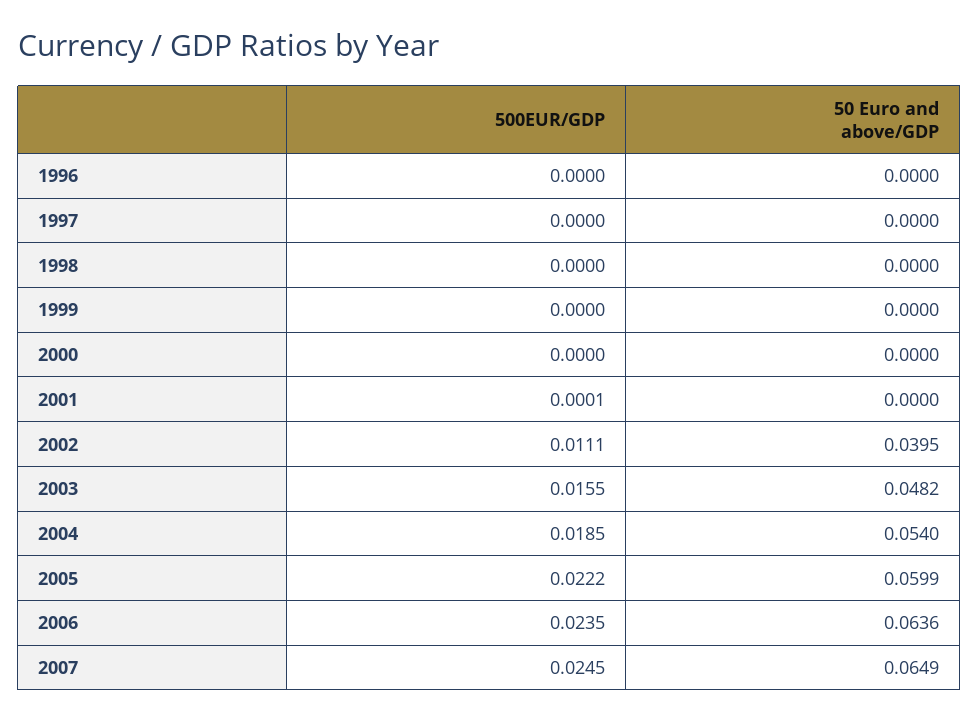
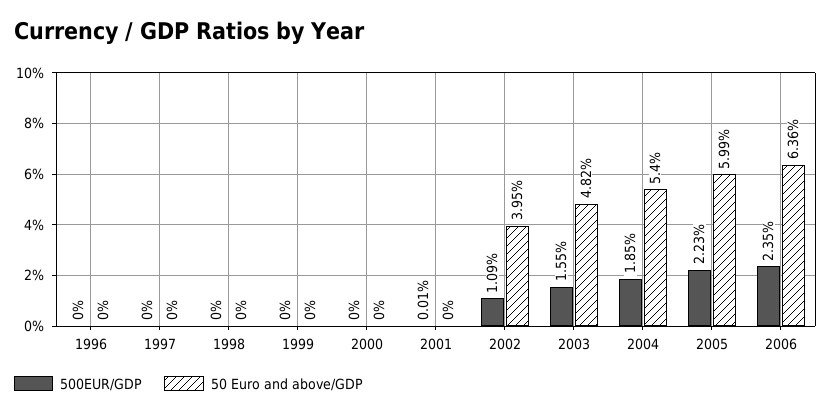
  {
    "500EUR/GDP": {
      "1996": 0,
      "1997": 0,
      "1998": 0,
      "1999": 0,
      "2000": 0,
      "2001": 0.0001,
-     "2002": 0.0111,
+     "2002": 0.0109,
      "2003": 0.0155,
      "2004": 0.0185,
-     "2005": 0.0222,
+     "2005": 0.0223,
-     "2006": 0.0235,
+     "2006": 0.0235
-     "2007": 0.0245
    },
    "50 Euro and above/GDP": {
      "1996": 0,
      "1997": 0,
      "1998": 0,
      "1999": 0,
      "2000": 0,
      "2001": 0,
      "2002": 0.0395,
      "2003": 0.0482,
      "2004": 0.054,
      "2005": 0.0599,
-     "2006": 0.0636,
+     "2006": 0.0636
-     "2007": 0.0649
    }
  }

